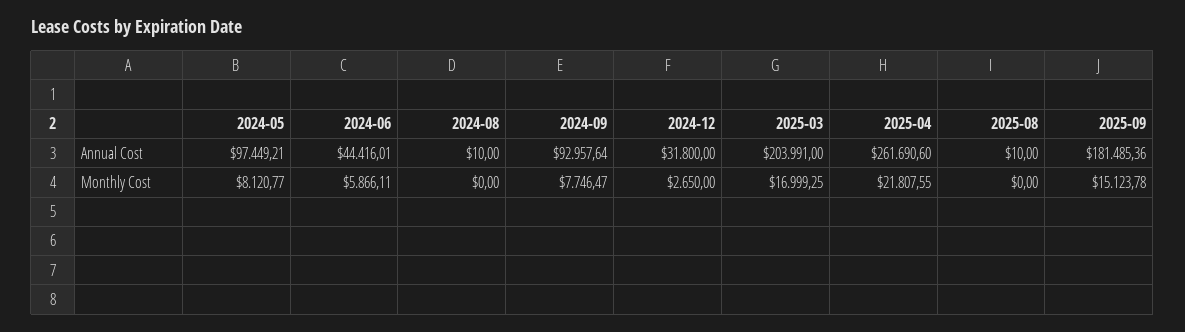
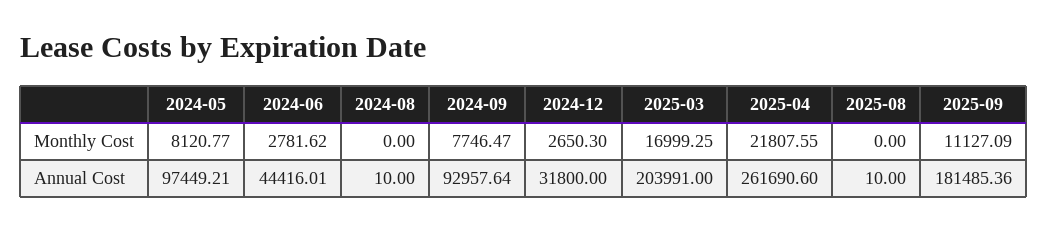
  {
    "2024-05": {
      "Annual Cost": 97449.21,
      "Monthly Cost": 8120.77
    },
    "2024-06": {
      "Annual Cost": 44416.01,
-     "Monthly Cost": 5866.11
+     "Monthly Cost": 2781.62
    },
    "2024-08": {
      "Annual Cost": 10,
      "Monthly Cost": 0
    },
    "2024-09": {
      "Annual Cost": 92957.64,
      "Monthly Cost": 7746.47
    },
    "2024-12": {
      "Annual Cost": 31800,
-     "Monthly Cost": 2650
+     "Monthly Cost": 2650.3
    },
    "2025-03": {
      "Annual Cost": 203991,
      "Monthly Cost": 16999.25
    },
    "2025-04": {
      "Annual Cost": 261690.6,
      "Monthly Cost": 21807.55
    },
    "2025-08": {
      "Annual Cost": 10,
      "Monthly Cost": 0
    },
    "2025-09": {
      "Annual Cost": 181485.36,
-     "Monthly Cost": 15123.78
+     "Monthly Cost": 11127.09
    }
  }

